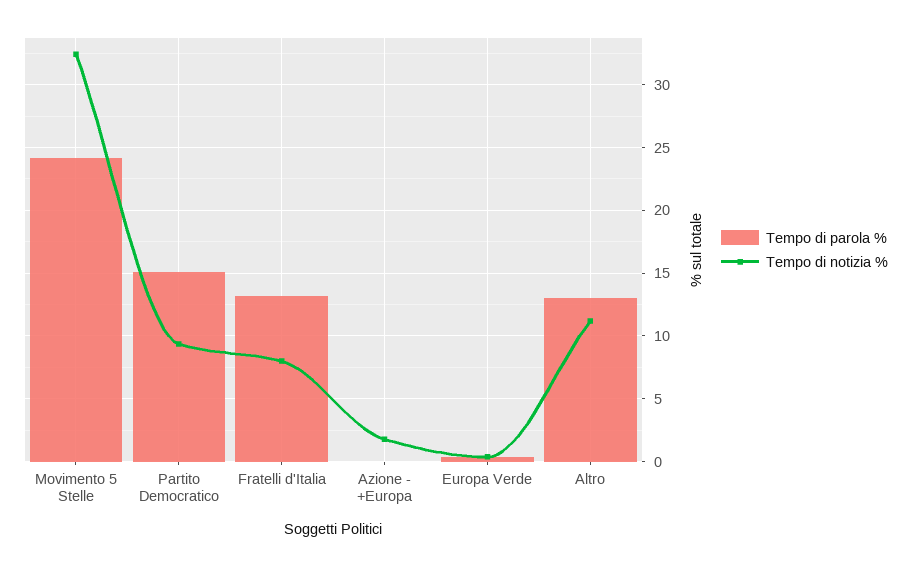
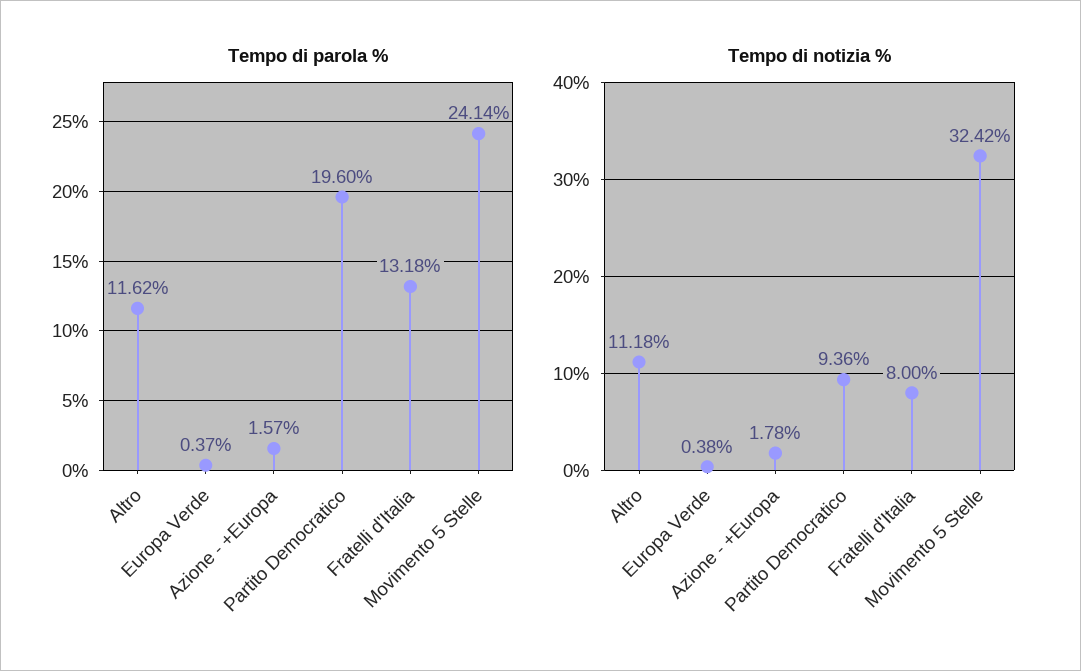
  {
    "Tempo di parola %": {
      "Movimento 5 Stelle": 24.14,
-     "Partito Democratico": 15,
+     "Partito Democratico": 19.6,
      "Fratelli d'Italia": 13.18,
-     "Azione - +Europa": 0,
+     "Azione - +Europa": 1.57,
      "Europa Verde": 0.37,
-     "Altro": 13
+     "Altro": 11.62
    },
    "Tempo di notizia %": {
      "Movimento 5 Stelle": 32.42,
      "Partito Democratico": 9.36,
      "Fratelli d'Italia": 8,
      "Azione - +Europa": 1.78,
      "Europa Verde": 0.38,
      "Altro": 11.18
    }
  }

